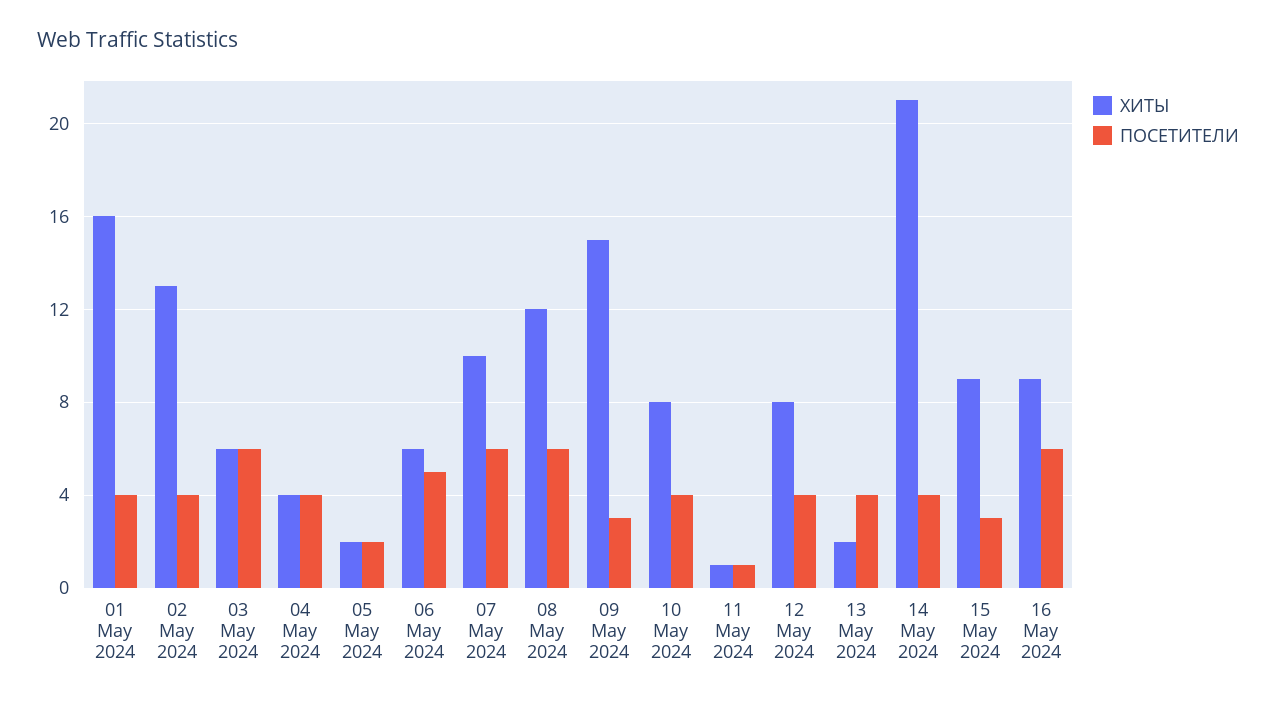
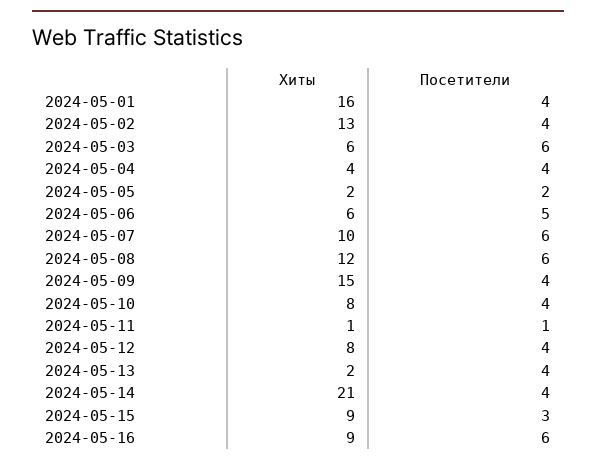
  {
    "ХИТЫ": {
      "01 May 2024": 16,
      "02 May 2024": 13,
      "03 May 2024": 6,
      "04 May 2024": 4,
      "05 May 2024": 2,
      "06 May 2024": 6,
      "07 May 2024": 10,
      "08 May 2024": 12,
      "09 May 2024": 15,
      "10 May 2024": 8,
      "11 May 2024": 1,
      "12 May 2024": 8,
      "13 May 2024": 2,
      "14 May 2024": 21,
      "15 May 2024": 9,
      "16 May 2024": 9
    },
    "ПОСЕТИТЕЛИ": {
      "01 May 2024": 4,
      "02 May 2024": 4,
      "03 May 2024": 6,
      "04 May 2024": 4,
      "05 May 2024": 2,
      "06 May 2024": 5,
      "07 May 2024": 6,
      "08 May 2024": 6,
-     "09 May 2024": 3,
+     "09 May 2024": 4,
      "10 May 2024": 4,
      "11 May 2024": 1,
      "12 May 2024": 4,
      "13 May 2024": 4,
      "14 May 2024": 4,
      "15 May 2024": 3,
      "16 May 2024": 6
    }
  }

